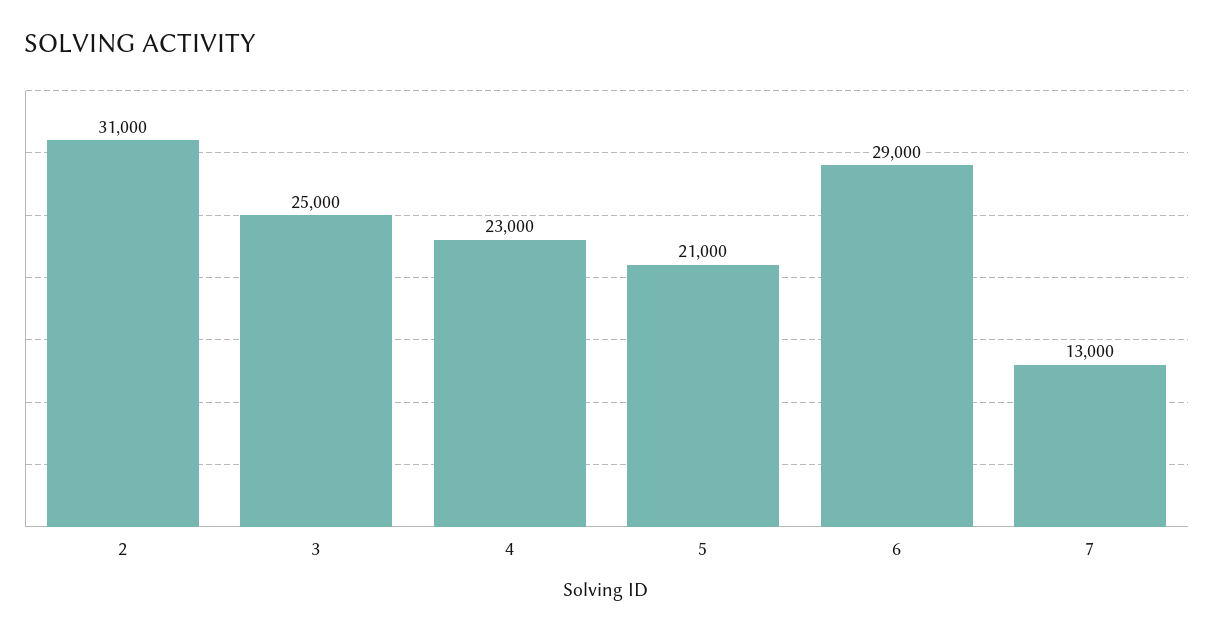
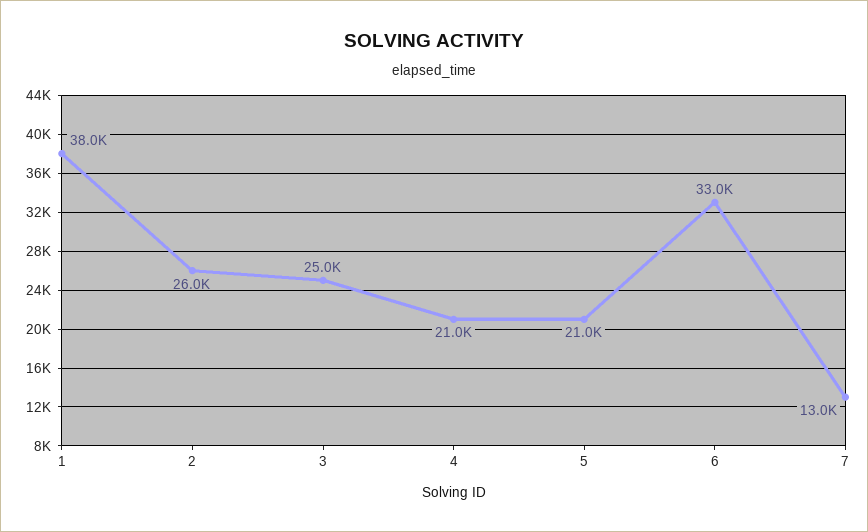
  {
-   "2": 31000,
+   "2": 26000,
    "3": 25000,
-   "4": 23000,
+   "4": 21000,
    "5": 21000,
-   "6": 29000,
+   "6": 33000,
-   "7": 13000
+   "7": 13000,
+   "1": 38000
  }

